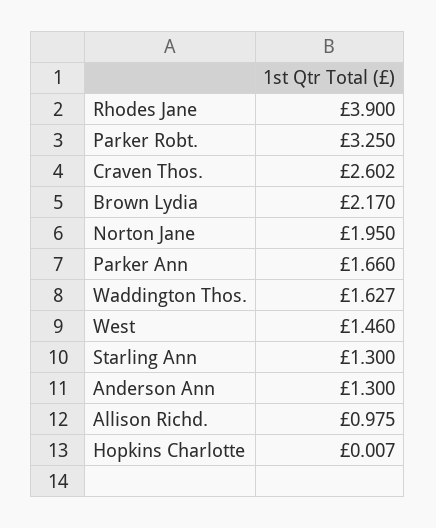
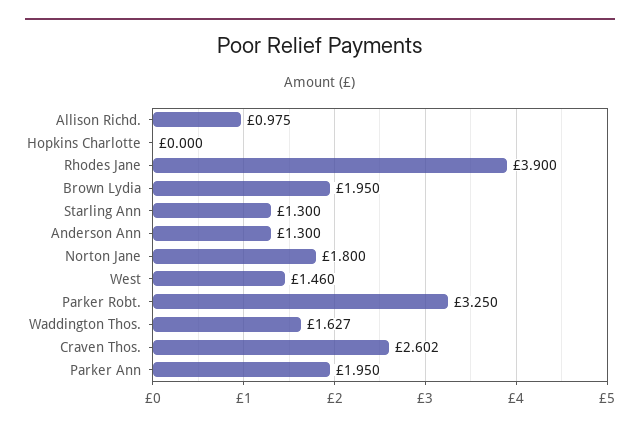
  {
    "Rhodes Jane": 3.9,
    "Parker Robt.": 3.25,
    "Craven Thos.": 2.602,
-   "Brown Lydia": 2.17,
+   "Brown Lydia": 1.95,
-   "Norton Jane": 1.95,
+   "Norton Jane": 1.8,
-   "Parker Ann": 1.66,
+   "Parker Ann": 1.95,
    "Waddington Thos.": 1.627,
    "West": 1.46,
    "Starling Ann": 1.3,
    "Anderson Ann": 1.3,
    "Allison Richd.": 0.975,
-   "Hopkins Charlotte": 0.007
+   "Hopkins Charlotte": 0
  }

